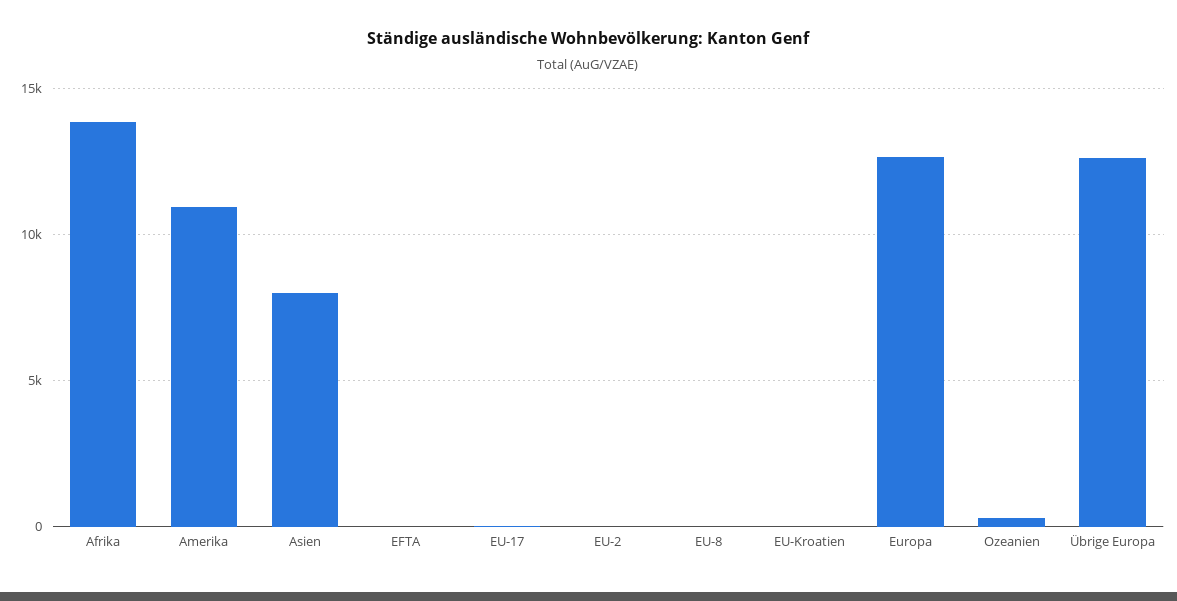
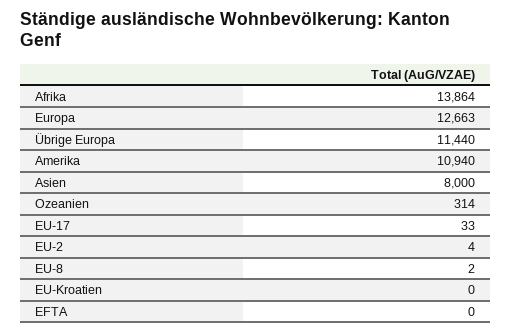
  {
    "Afrika": 13864,
    "Amerika": 10940,
    "Asien": 8000,
    "EFTA": 0,
    "EU-17": 33,
    "EU-2": 4,
    "EU-8": 2,
    "EU-Kroatien": 0,
    "Europa": 12663,
    "Ozeanien": 314,
-   "Übrige Europa": 12500
+   "Übrige Europa": 11440
  }

